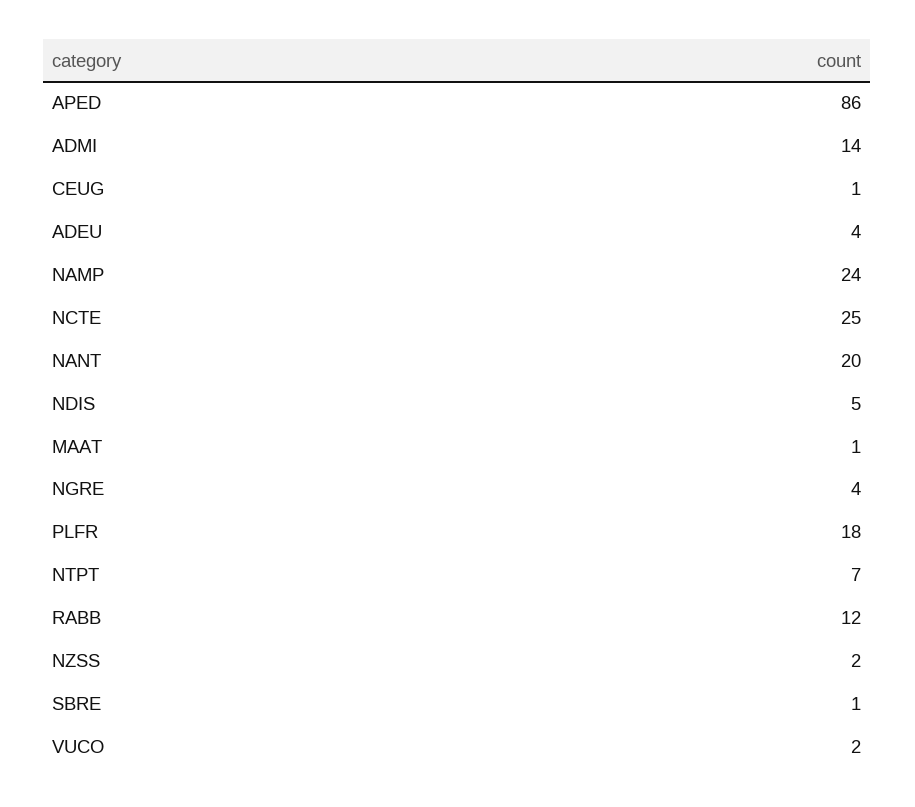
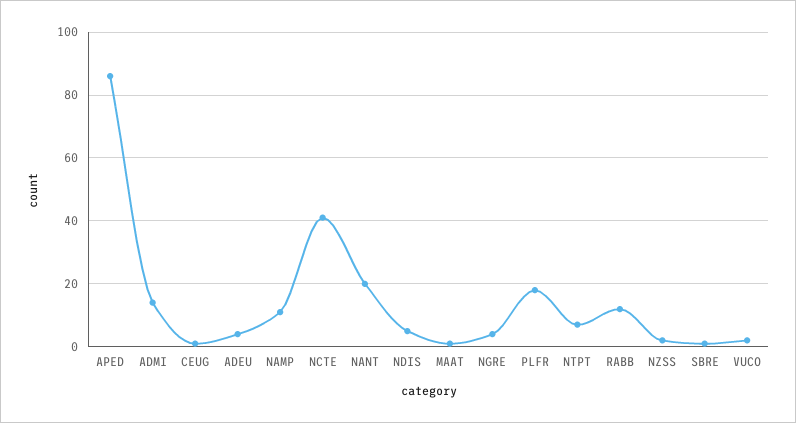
  {
    "APED": 86,
    "ADMI": 14,
    "CEUG": 1,
    "ADEU": 4,
-   "NAMP": 24,
+   "NAMP": 10,
-   "NCTE": 25,
+   "NCTE": 40,
    "NANT": 20,
    "NDIS": 5,
    "MAAT": 1,
    "NGRE": 4,
    "PLFR": 18,
    "NTPT": 7,
    "RABB": 12,
    "NZSS": 2,
    "SBRE": 1,
    "VUCO": 2
  }

